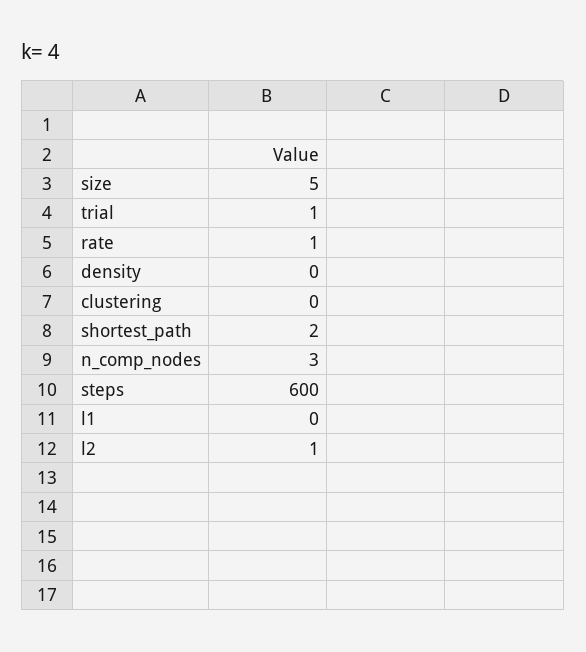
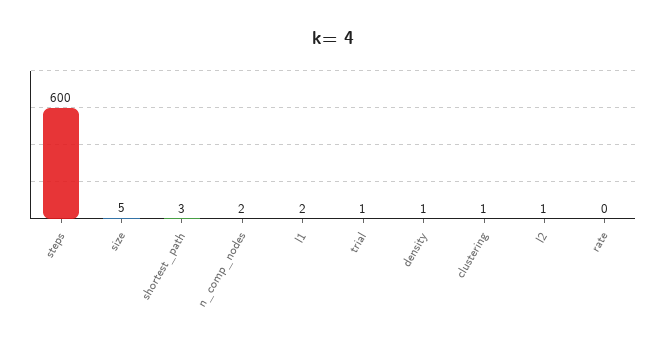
  {
    "size": 5,
    "trial": 1,
-   "rate": 1,
+   "rate": 0,
-   "density": 0,
+   "density": 1,
-   "clustering": 0,
+   "clustering": 1,
-   "shortest_path": 2,
+   "shortest_path": 3,
-   "n_comp_nodes": 3,
+   "n_comp_nodes": 2,
    "steps": 600,
-   "l1": 0,
+   "l1": 2,
    "l2": 1
  }

